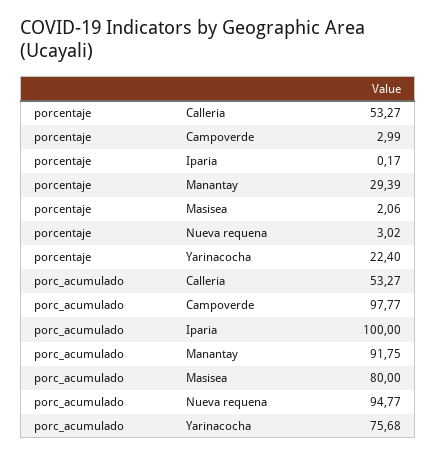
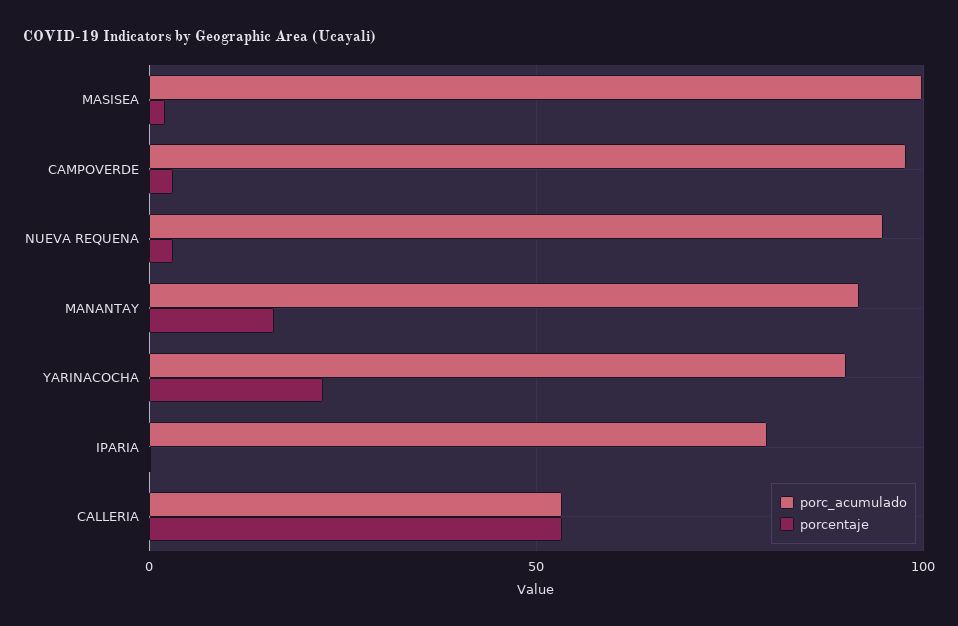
  {
    "porcentaje": {
      "Calleria": 53.27,
      "Campoverde": 2.99,
      "Iparia": 0.17,
-     "Manantay": 29.39,
+     "Manantay": 15,
      "Masisea": 2.06,
      "Nueva requena": 3.02,
      "Yarinacocha": 22.4
    },
    "porc_acumulado": {
      "Calleria": 53.27,
      "Campoverde": 97.77,
-     "Iparia": 100,
+     "Iparia": 80,
      "Manantay": 91.75,
-     "Masisea": 80,
+     "Masisea": 100,
      "Nueva requena": 94.77,
-     "Yarinacocha": 75.68
+     "Yarinacocha": 90
    }
  }

